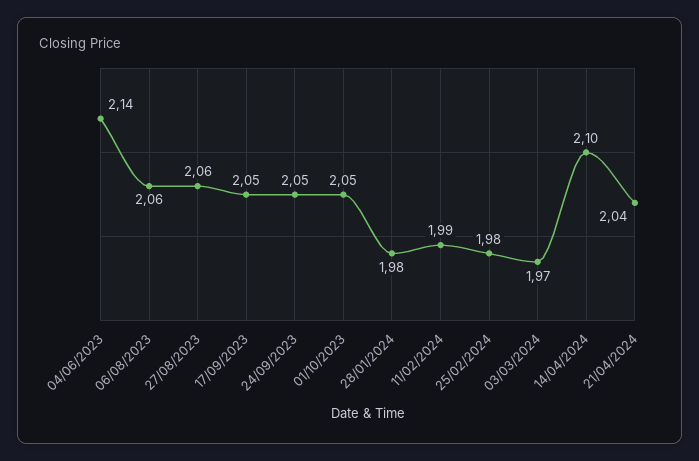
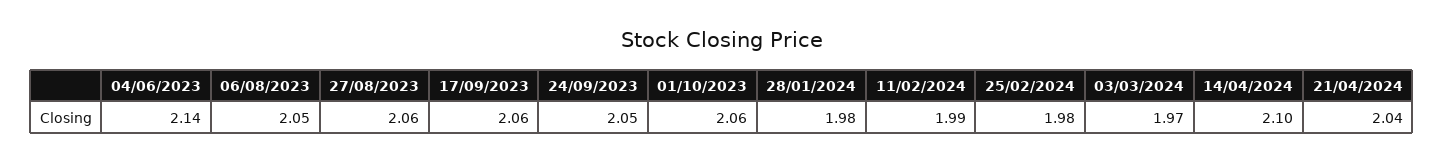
  {
    "04/06/2023": 2.14,
-   "06/08/2023": 2.06,
+   "06/08/2023": 2.05,
    "27/08/2023": 2.06,
-   "17/09/2023": 2.05,
+   "17/09/2023": 2.06,
    "24/09/2023": 2.05,
-   "01/10/2023": 2.05,
+   "01/10/2023": 2.06,
    "28/01/2024": 1.98,
    "11/02/2024": 1.99,
    "25/02/2024": 1.98,
    "03/03/2024": 1.97,
    "14/04/2024": 2.1,
    "21/04/2024": 2.04
  }

